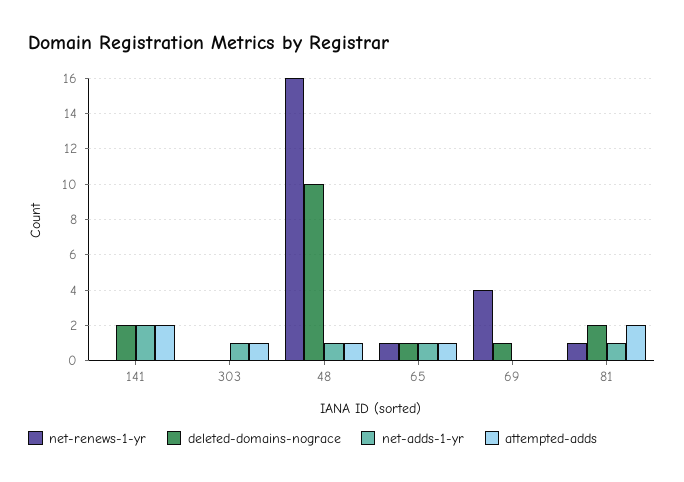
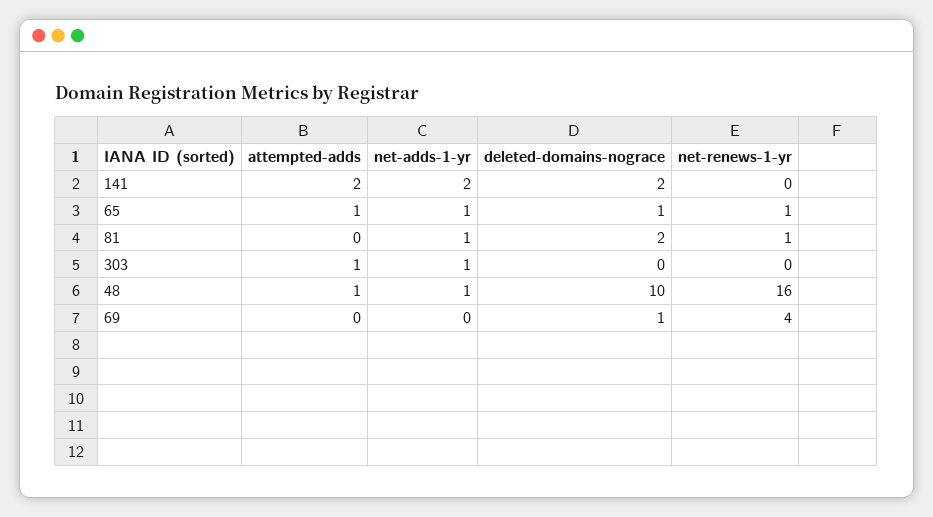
  {
    "net-renews-1-yr": {
      "141": 0,
      "303": 0,
      "48": 16,
      "65": 1,
      "69": 4,
      "81": 1
    },
    "deleted-domains-nograce": {
      "141": 2,
      "303": 0,
      "48": 10,
      "65": 1,
      "69": 1,
      "81": 2
    },
    "net-adds-1-yr": {
      "141": 2,
      "303": 1,
      "48": 1,
      "65": 1,
      "69": 0,
      "81": 1
    },
    "attempted-adds": {
      "141": 2,
      "303": 1,
      "48": 1,
      "65": 1,
      "69": 0,
-     "81": 2
+     "81": 0
    }
  }

